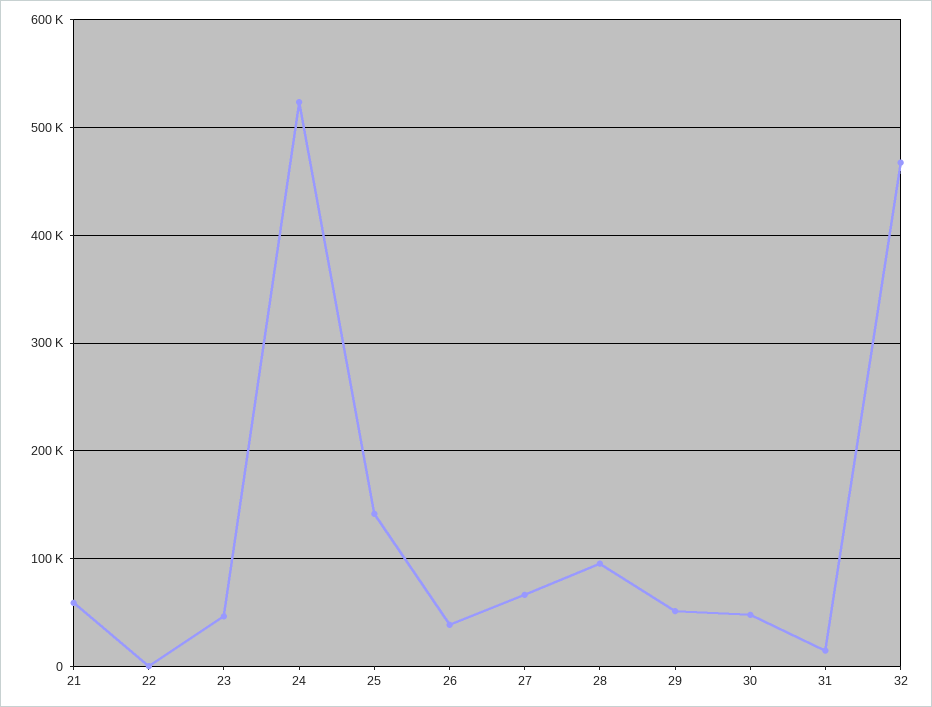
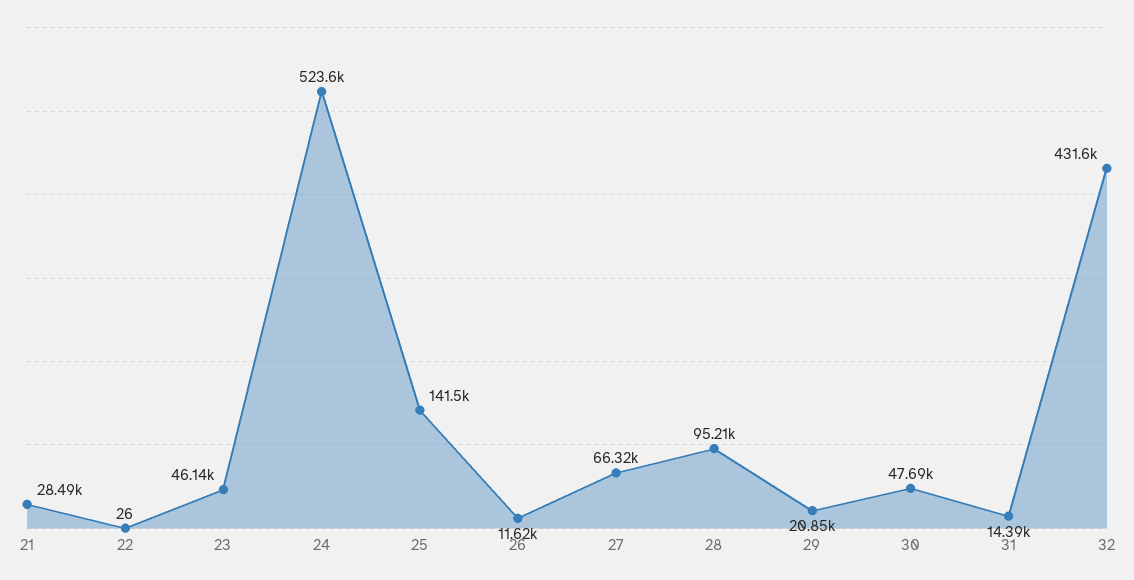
  {
-   "21": 60000,
+   "21": 28490,
    "22": 26,
    "23": 46140,
    "24": 523600,
    "25": 141500,
-   "26": 40000,
+   "26": 11620,
    "27": 66320,
    "28": 95210,
-   "29": 50000,
+   "29": 20850,
    "30": 47690,
    "31": 14390,
-   "32": 470000
+   "32": 431600
  }

